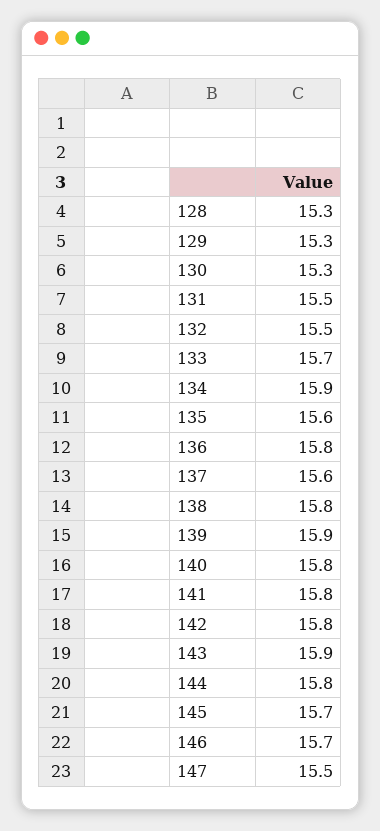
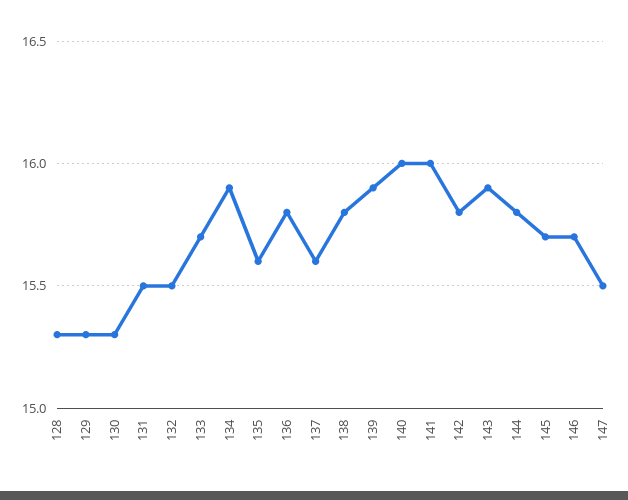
  {
    "128": 15.3,
    "129": 15.3,
    "130": 15.3,
    "131": 15.5,
    "132": 15.5,
    "133": 15.7,
    "134": 15.9,
    "135": 15.6,
    "136": 15.8,
    "137": 15.6,
    "138": 15.8,
    "139": 15.9,
-   "140": 15.8,
+   "140": 16,
-   "141": 15.8,
+   "141": 16,
    "142": 15.8,
    "143": 15.9,
    "144": 15.8,
    "145": 15.7,
    "146": 15.7,
    "147": 15.5
  }

